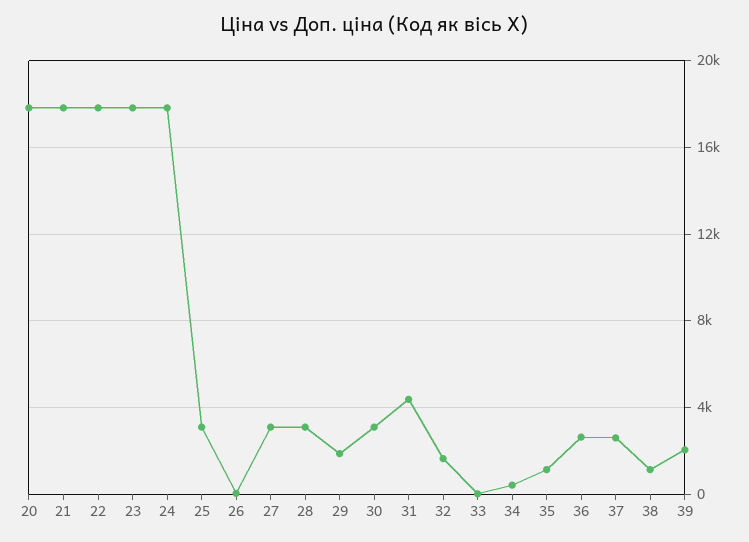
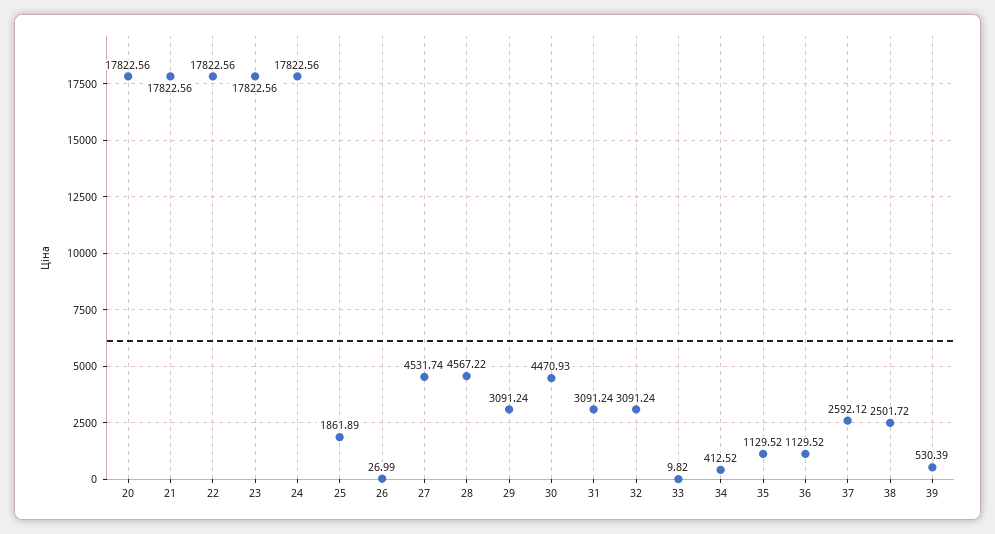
  {
    "20": 17822.56,
    "21": 17822.56,
    "22": 17822.56,
    "23": 17822.56,
    "24": 17822.56,
-   "25": 3000,
+   "25": 1861.89,
    "26": 26.99,
-   "27": 3000,
+   "27": 4531.74,
-   "28": 3000,
+   "28": 4567.22,
-   "29": 2000,
+   "29": 3091.24,
-   "30": 3000,
+   "30": 4470.93,
-   "31": 4500,
+   "31": 3091.24,
-   "32": 1500,
+   "32": 3091.24,
    "33": 9.82,
    "34": 412.52,
    "35": 1129.52,
-   "36": 2500,
+   "36": 1129.52,
    "37": 2592.12,
-   "38": 1000,
+   "38": 2501.72,
-   "39": 2000
+   "39": 530.39
  }

